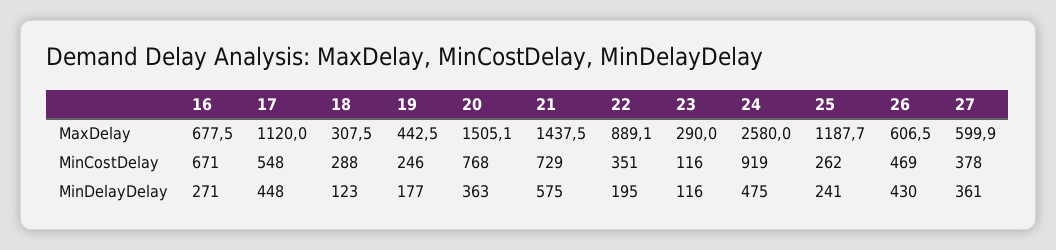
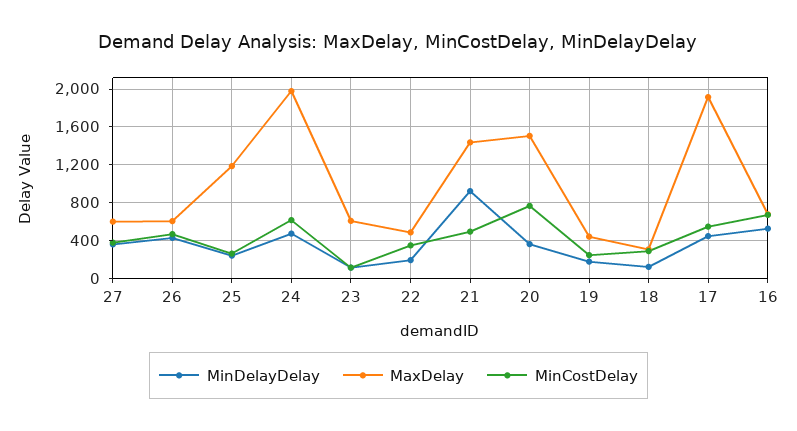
  {
    "MaxDelay": {
      "16": 677.5,
-     "17": 1120,
+     "17": 1900,
      "18": 307.5,
      "19": 442.5,
      "20": 1505.1,
      "21": 1437.5,
-     "22": 889.1,
+     "22": 500,
-     "23": 290,
+     "23": 600,
-     "24": 2580,
+     "24": 2000,
      "25": 1187.7,
      "26": 606.5,
      "27": 599.9
    },
    "MinCostDelay": {
      "16": 671,
      "17": 548,
      "18": 288,
      "19": 246,
      "20": 768,
-     "21": 729,
+     "21": 500,
      "22": 351,
      "23": 116,
-     "24": 919,
+     "24": 600,
      "25": 262,
      "26": 469,
      "27": 378
    },
    "MinDelayDelay": {
-     "16": 271,
+     "16": 500,
      "17": 448,
      "18": 123,
      "19": 177,
      "20": 363,
-     "21": 575,
+     "21": 900,
      "22": 195,
      "23": 116,
      "24": 475,
      "25": 241,
      "26": 430,
      "27": 361
    }
  }

